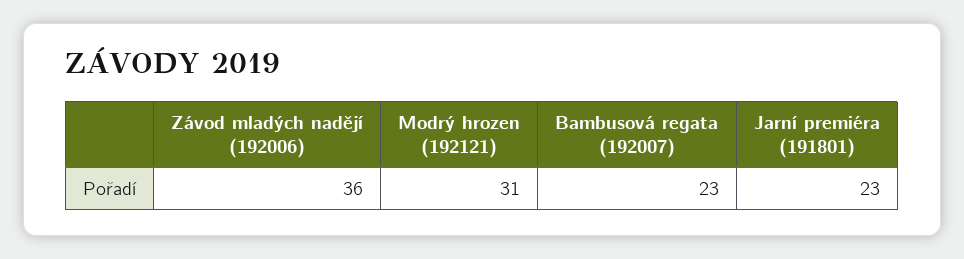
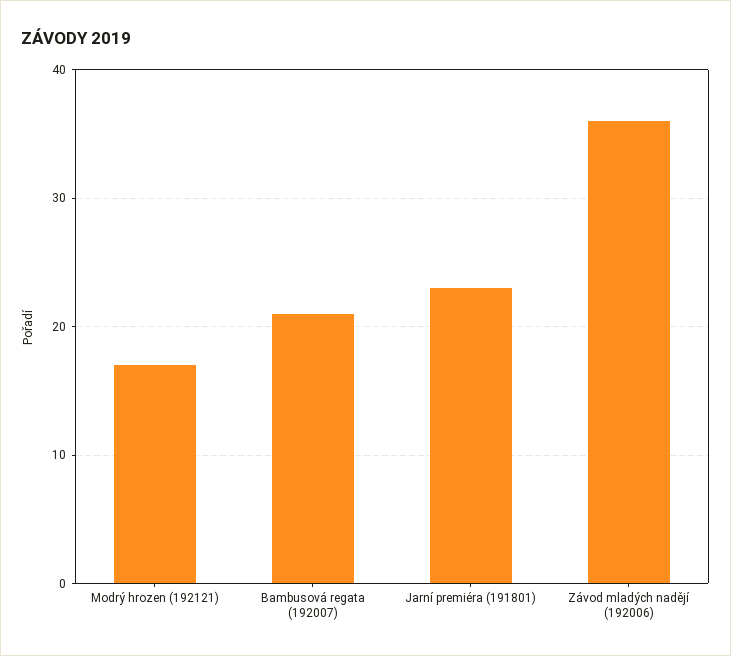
  {
    "Závod mladých nadějí (192006)": 36,
-   "Modrý hrozen (192121)": 31,
+   "Modrý hrozen (192121)": 17,
-   "Bambusová regata (192007)": 23,
+   "Bambusová regata (192007)": 21,
    "Jarní premiéra (191801)": 23
  }

